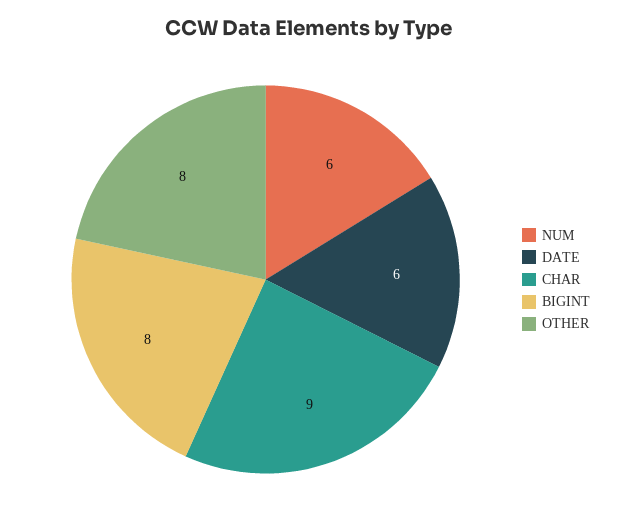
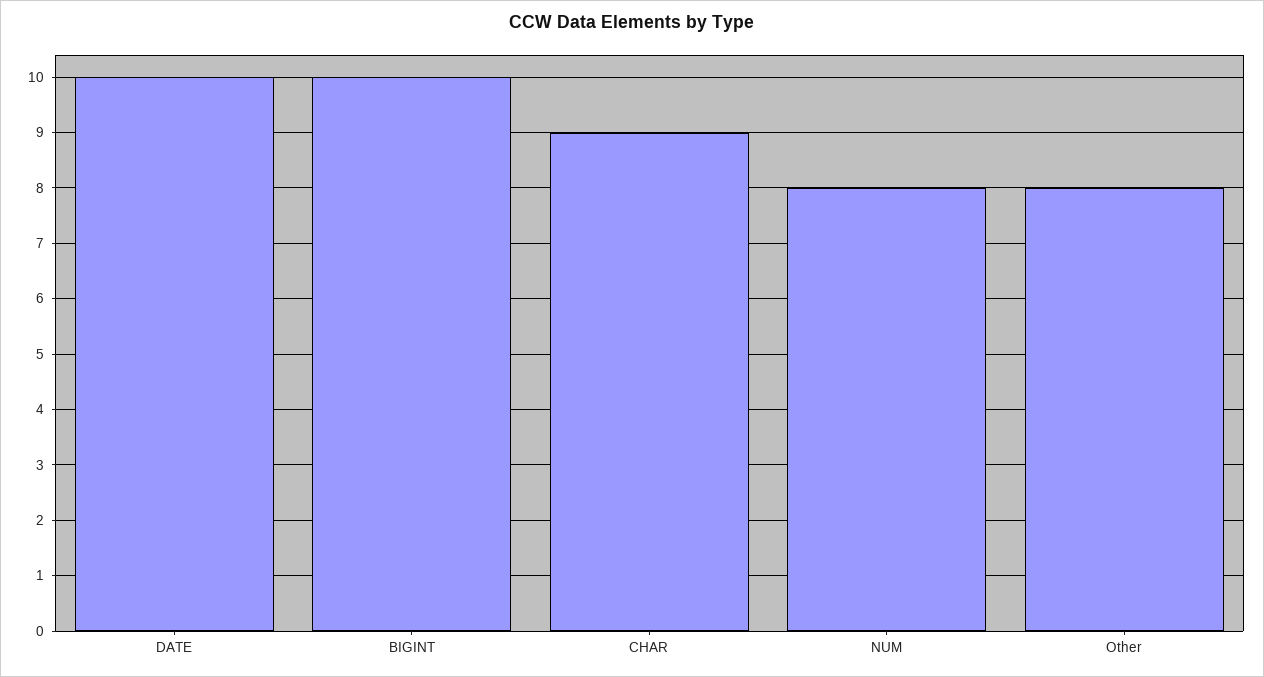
  {
-   "NUM": 6,
+   "NUM": 8,
-   "DATE": 6,
+   "DATE": 10,
    "CHAR": 9,
-   "BIGINT": 8,
+   "BIGINT": 10,
    "OTHER": 8
  }

